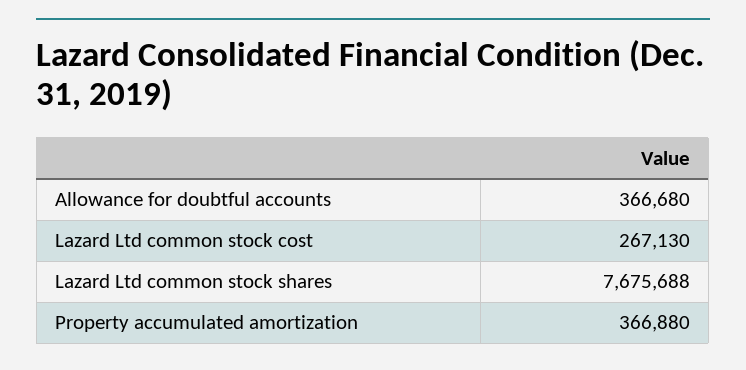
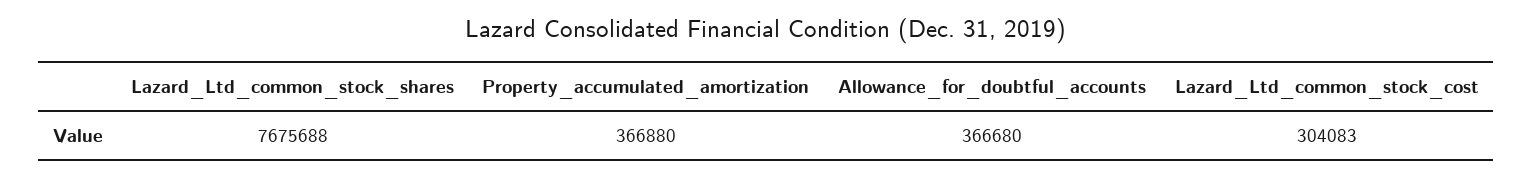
  {
    "Allowance for doubtful accounts": 366680,
-   "Lazard Ltd common stock cost": 267130,
+   "Lazard Ltd common stock cost": 304083,
    "Lazard Ltd common stock shares": 7675688,
    "Property accumulated amortization": 366880
  }

